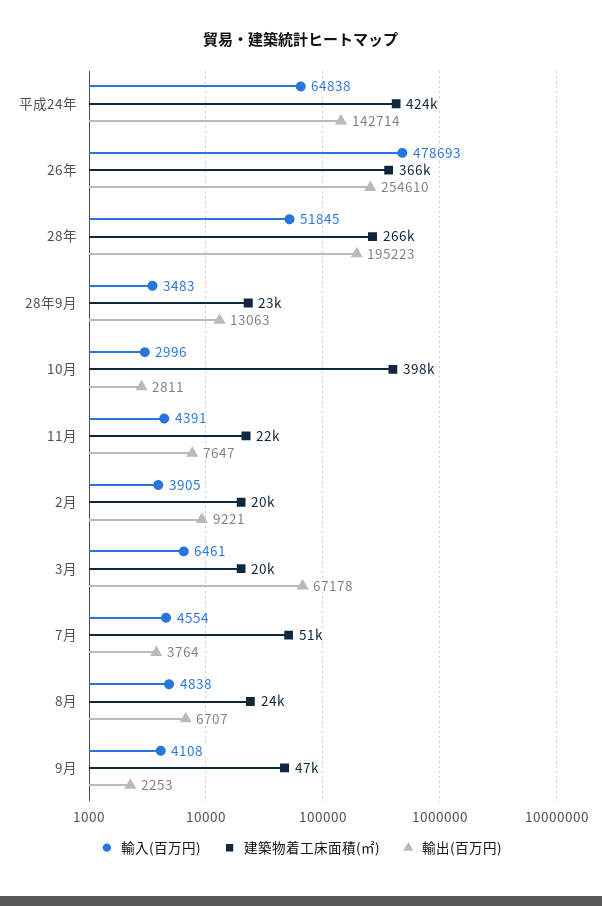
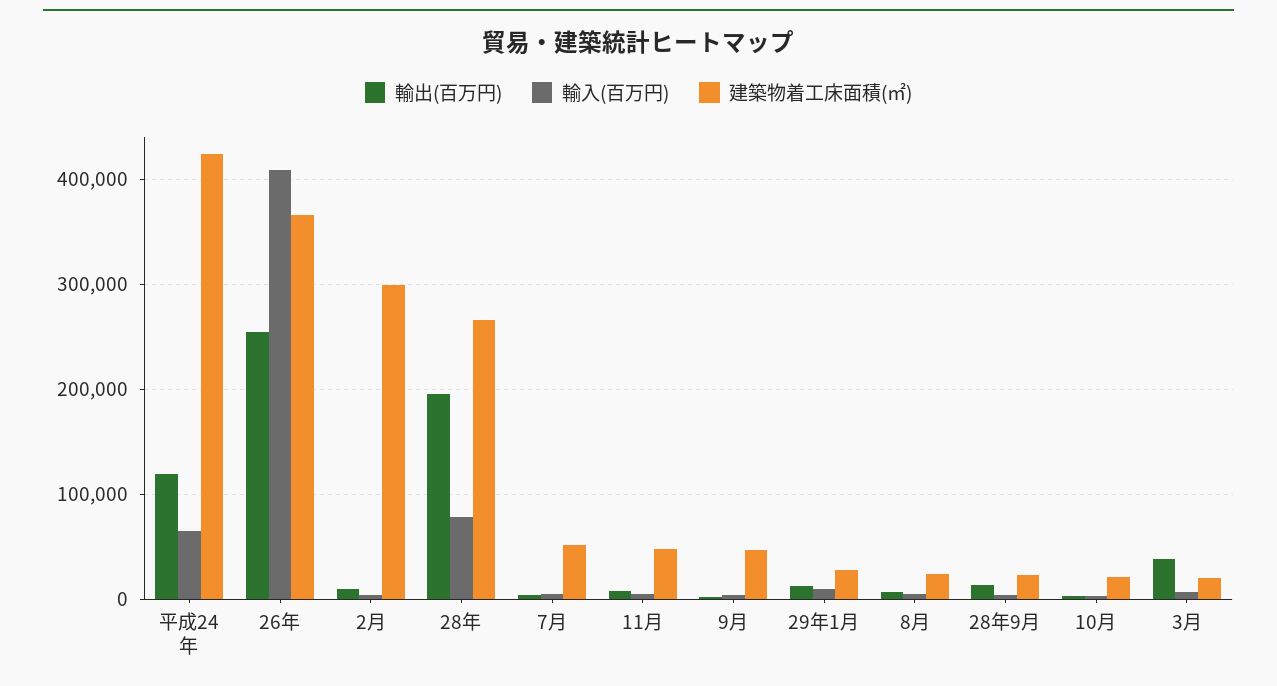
  {
    "輸入(百万円)": {
      "平成24年": 64838,
-     "26年": 478693,
+     "26年": 410000,
-     "28年": 51845,
+     "28年": 80000,
      "28年9月": 3483,
      "10月": 2996,
      "11月": 4391,
      "2月": 3905,
      "3月": 6461,
      "7月": 4554,
      "8月": 4838,
-     "9月": 4108
+     "9月": 4108,
+     "29年1月": 10000
    },
    "建築物着工床面積(㎡)": {
      "平成24年": 424000,
      "26年": 366000,
      "28年": 266000,
      "28年9月": 23000,
-     "10月": 398000,
+     "10月": 20000,
-     "11月": 22000,
+     "11月": 50000,
-     "2月": 20000,
+     "2月": 300000,
      "3月": 20000,
      "7月": 51000,
      "8月": 24000,
-     "9月": 47000
+     "9月": 47000,
+     "29年1月": 30000
    },
    "輸出(百万円)": {
-     "平成24年": 142714,
+     "平成24年": 120000,
      "26年": 254610,
      "28年": 195223,
      "28年9月": 13063,
      "10月": 2811,
      "11月": 7647,
      "2月": 9221,
-     "3月": 67178,
+     "3月": 40000,
      "7月": 3764,
      "8月": 6707,
-     "9月": 2253
+     "9月": 2253,
+     "29年1月": 10000
    }
  }

